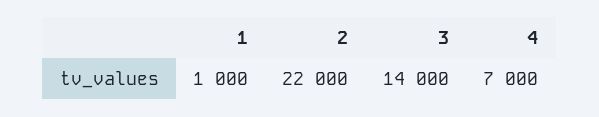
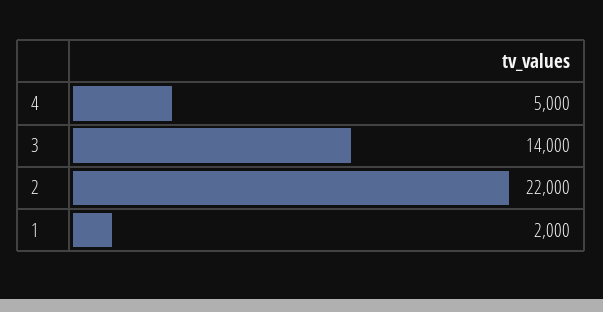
  {
-   "1": 1000,
+   "1": 2000,
    "2": 22000,
    "3": 14000,
-   "4": 7000
+   "4": 5000
  }

